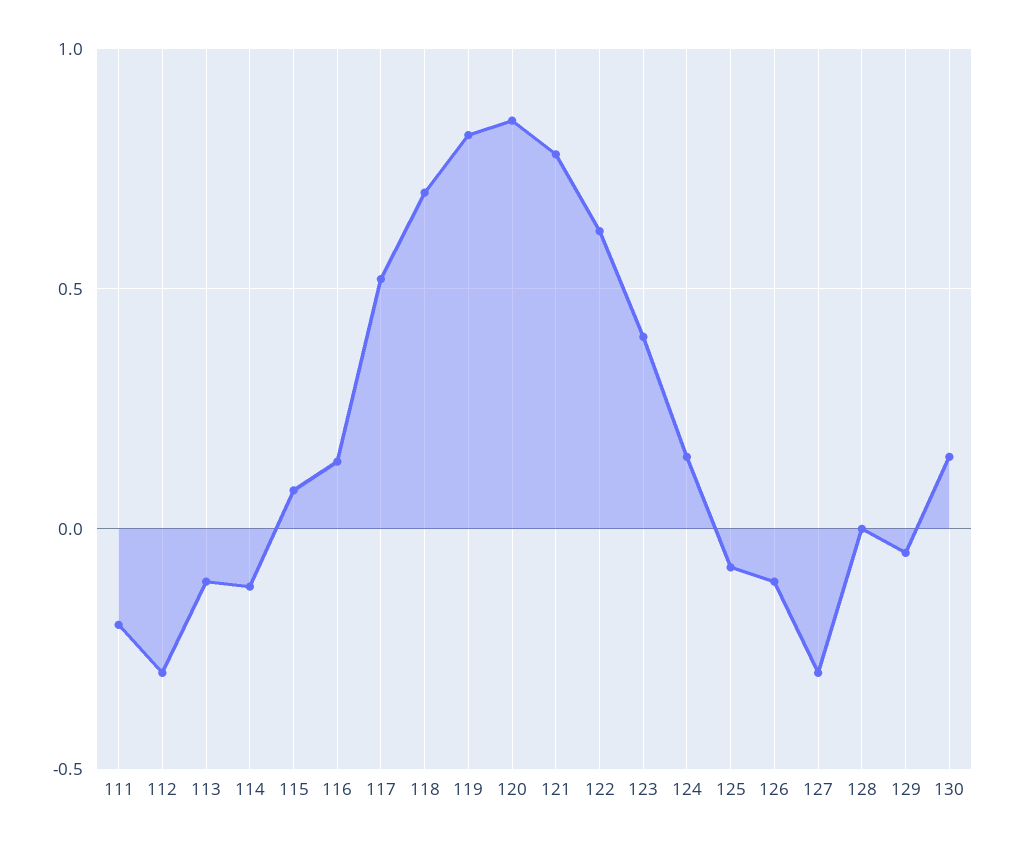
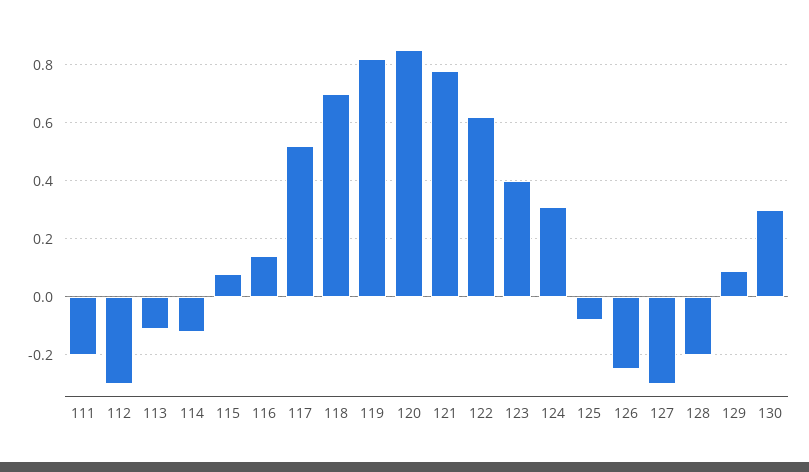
  {
    "111": -0.2,
    "112": -0.3,
    "113": -0.1,
    "114": -0.1,
    "115": 0.1,
    "116": 0.15,
    "117": 0.5,
    "118": 0.7,
    "119": 0.8,
    "120": 0.85,
    "121": 0.8,
    "122": 0.6,
    "123": 0.4,
-   "124": 0.15,
+   "124": 0.3,
    "125": -0.1,
-   "126": -0.1,
+   "126": -0.25,
    "127": -0.3,
-   "128": 0,
+   "128": -0.2,
-   "129": -0.05,
+   "129": 0.1,
-   "130": 0.15
+   "130": 0.3
  }

